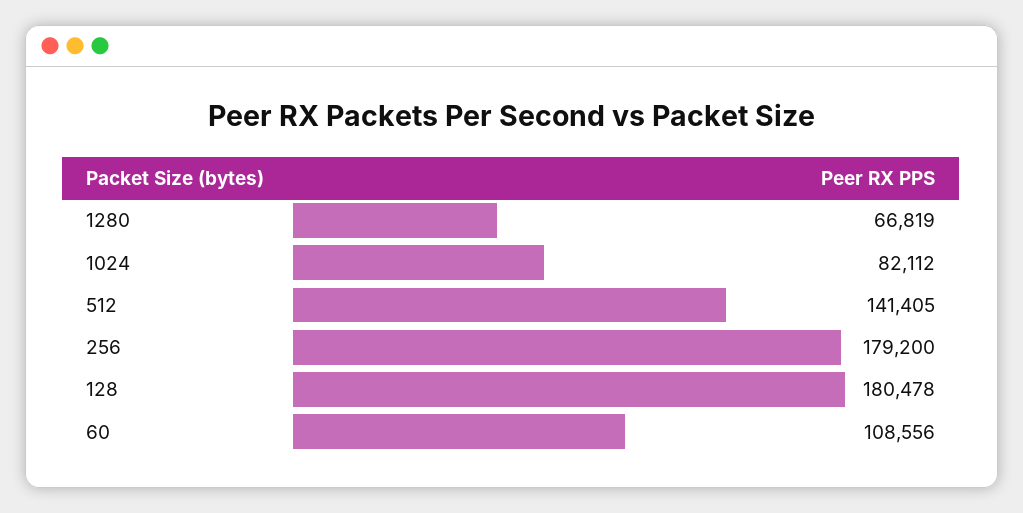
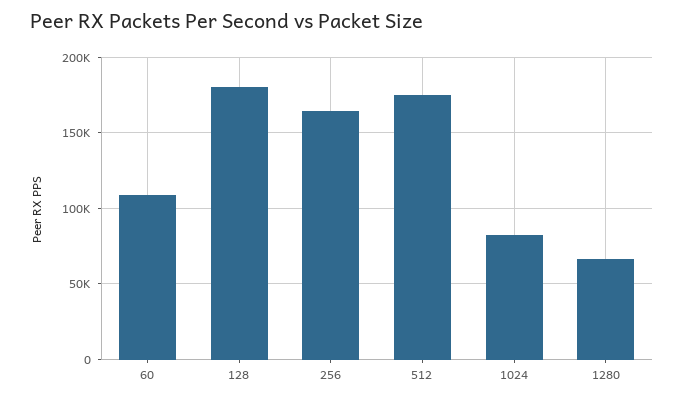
  {
    "1280": 66819,
    "1024": 82112,
-   "512": 141405,
+   "512": 175000,
-   "256": 179200,
+   "256": 165000,
    "128": 180478,
    "60": 108556
  }

